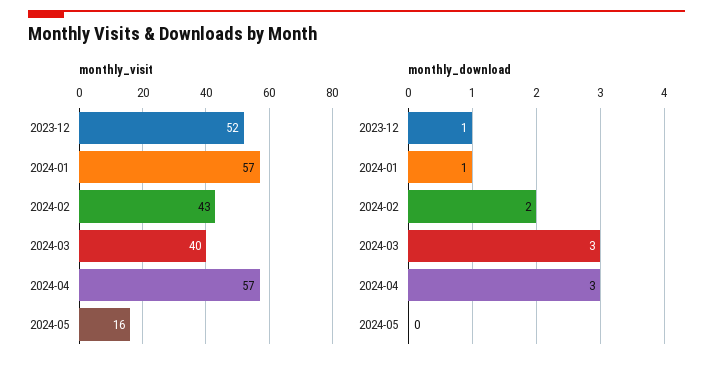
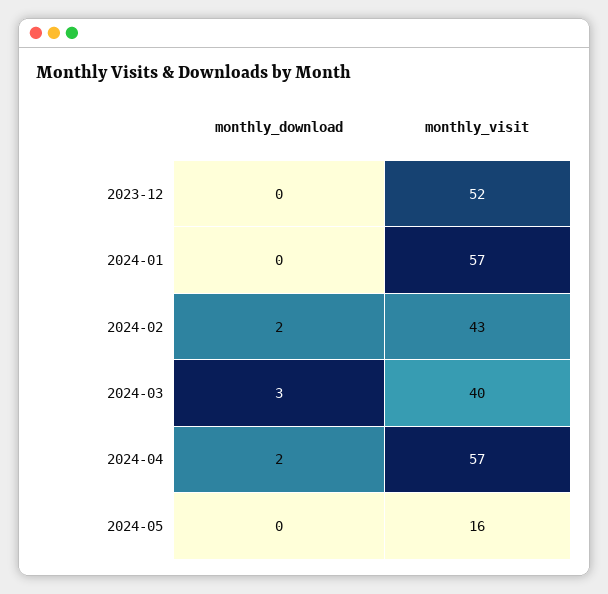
  {
    "monthly_visit": {
      "2023-12": 52,
      "2024-01": 57,
      "2024-02": 43,
      "2024-03": 40,
      "2024-04": 57,
      "2024-05": 16
    },
    "monthly_download": {
-     "2023-12": 1,
+     "2023-12": 0,
-     "2024-01": 1,
+     "2024-01": 0,
      "2024-02": 2,
      "2024-03": 3,
-     "2024-04": 3,
+     "2024-04": 2,
      "2024-05": 0
    }
  }

